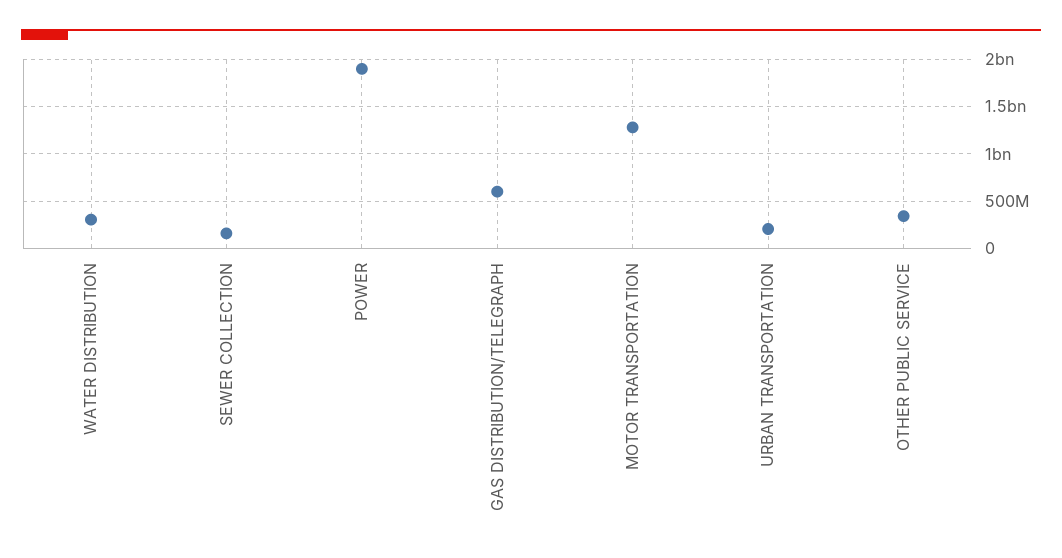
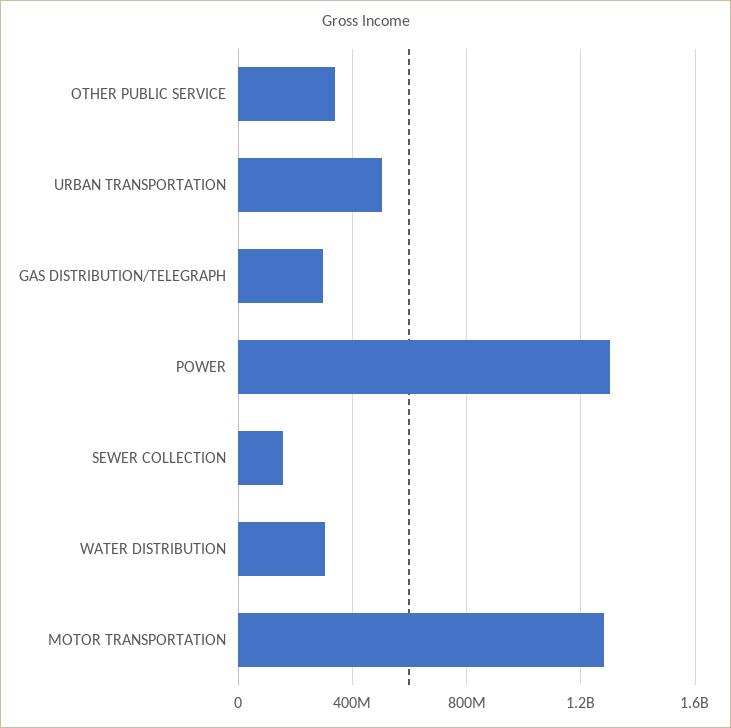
  {
    "WATER DISTRIBUTION": 300000000,
    "SEWER COLLECTION": 150000000,
-   "POWER": 1900000000,
+   "POWER": 1300000000,
-   "GAS DISTRIBUTION/TELEGRAPH": 600000000,
+   "GAS DISTRIBUTION/TELEGRAPH": 300000000,
    "MOTOR TRANSPORTATION": 1300000000,
-   "URBAN TRANSPORTATION": 200000000,
+   "URBAN TRANSPORTATION": 500000000,
    "OTHER PUBLIC SERVICE": 350000000
  }

